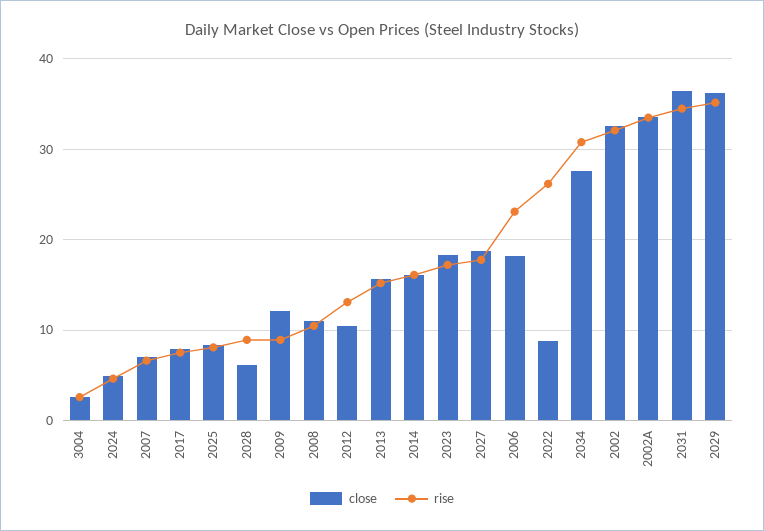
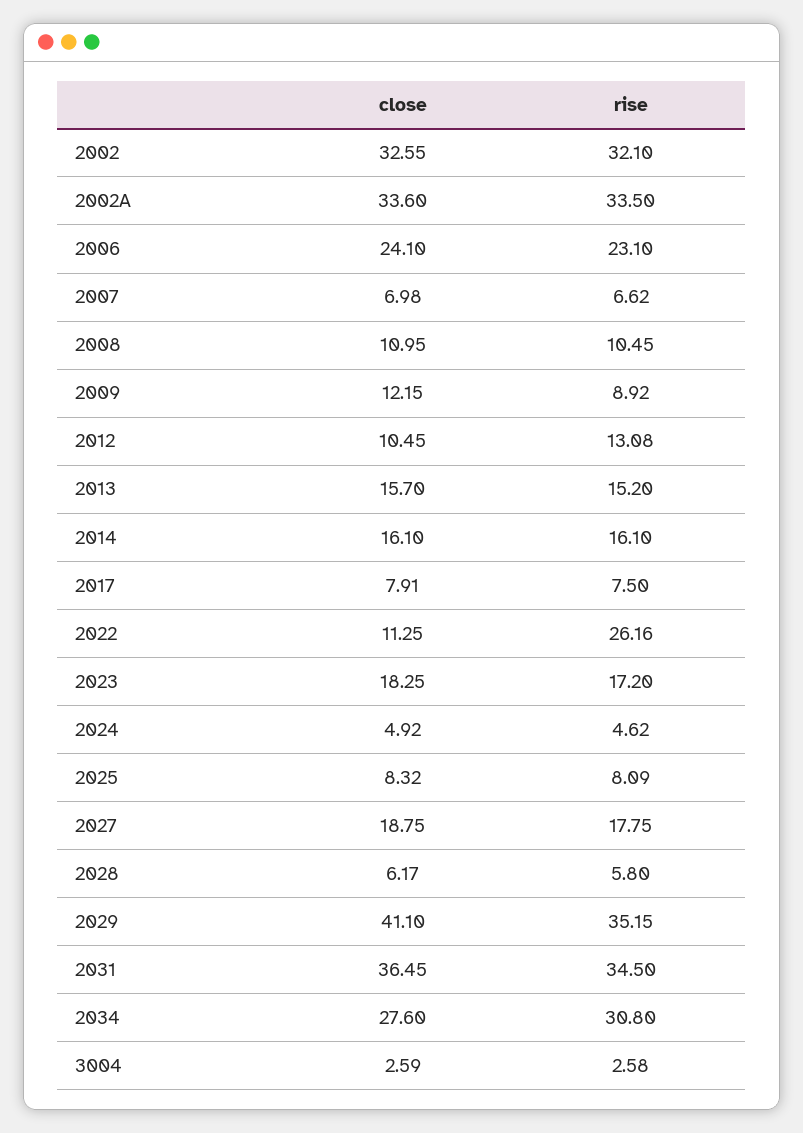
  {
    "close": {
      "3004": 2.59,
      "2024": 4.92,
      "2007": 6.98,
      "2017": 7.91,
      "2025": 8.32,
      "2028": 6.17,
      "2009": 12.15,
      "2008": 10.95,
      "2012": 10.45,
      "2013": 15.7,
      "2014": 16.1,
      "2023": 18.25,
      "2027": 18.75,
-     "2006": 18,
+     "2006": 24.1,
-     "2022": 9,
+     "2022": 11.25,
      "2034": 27.6,
      "2002": 32.55,
      "2002A": 33.6,
      "2031": 36.45,
-     "2029": 36
+     "2029": 41.1
    },
    "rise": {
      "3004": 2.58,
      "2024": 4.62,
      "2007": 6.62,
      "2017": 7.5,
      "2025": 8.09,
-     "2028": 9,
+     "2028": 5.8,
      "2009": 8.92,
      "2008": 10.45,
      "2012": 13.08,
      "2013": 15.2,
      "2014": 16.1,
      "2023": 17.2,
      "2027": 17.75,
      "2006": 23.1,
      "2022": 26.16,
      "2034": 30.8,
      "2002": 32.1,
      "2002A": 33.5,
      "2031": 34.5,
      "2029": 35.15
    }
  }

